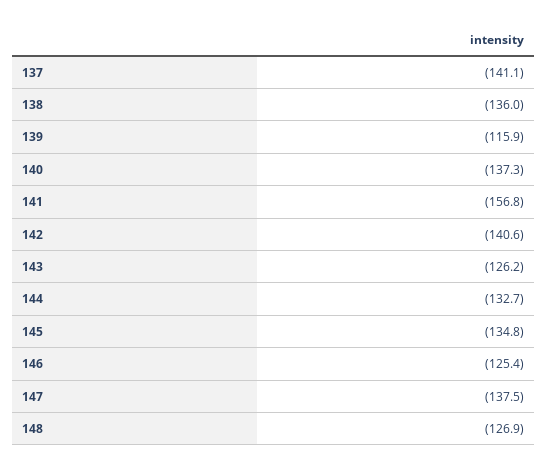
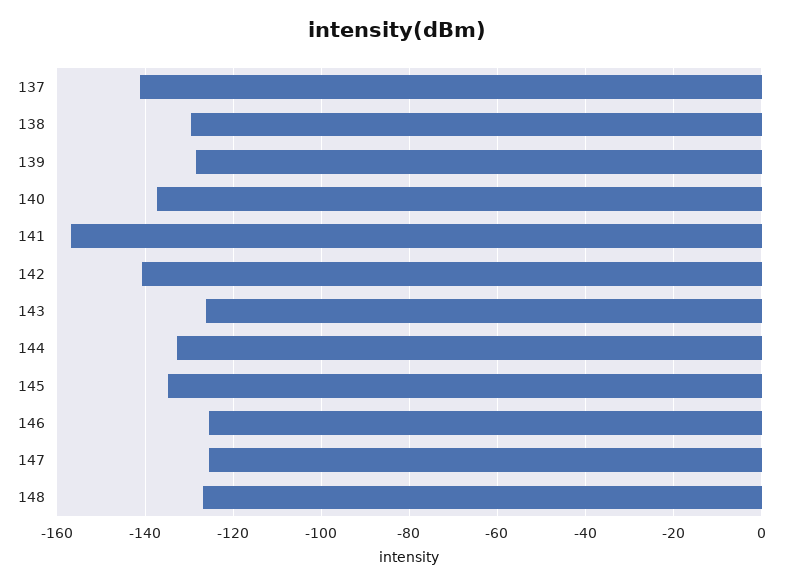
  {
    "137": -141.1,
-   "138": -136,
+   "138": -130,
-   "139": -115.9,
+   "139": -128,
    "140": -137.3,
    "141": -156.8,
    "142": -140.6,
    "143": -126.2,
    "144": -132.7,
    "145": -134.8,
    "146": -125.4,
-   "147": -137.5,
+   "147": -126,
    "148": -126.9
  }

